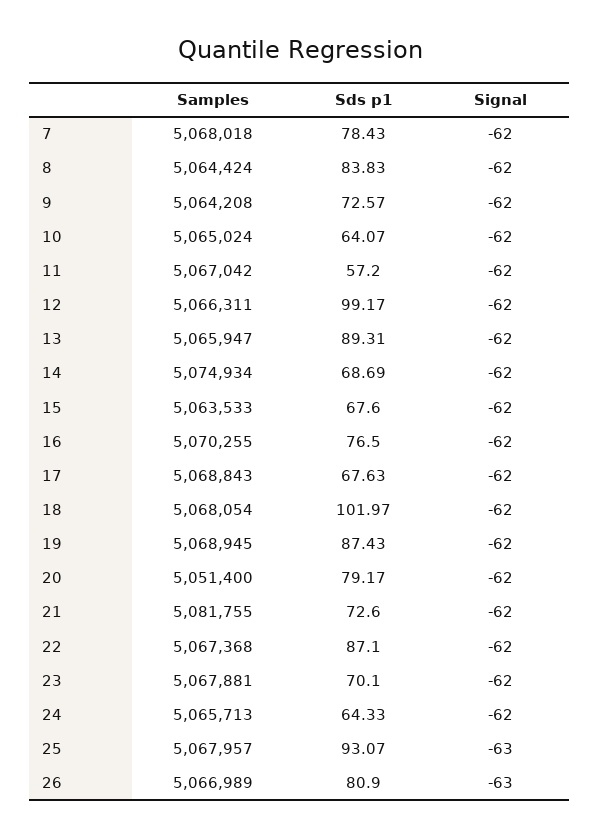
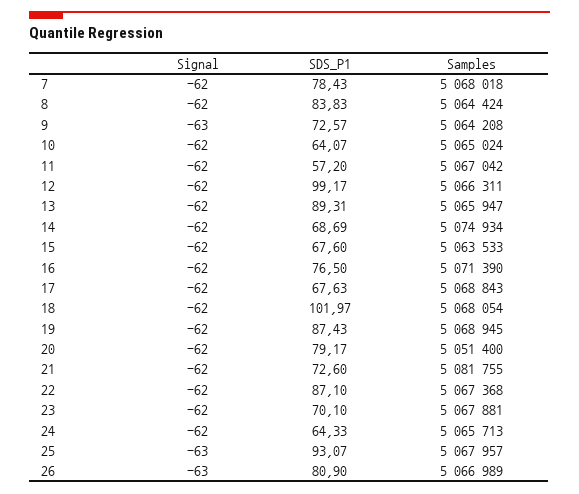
  {
    "Samples": {
      "7": 5068018,
      "8": 5064424,
      "9": 5064208,
      "10": 5065024,
      "11": 5067042,
      "12": 5066311,
      "13": 5065947,
      "14": 5074934,
      "15": 5063533,
-     "16": 5070255,
+     "16": 5071390,
      "17": 5068843,
      "18": 5068054,
      "19": 5068945,
      "20": 5051400,
      "21": 5081755,
      "22": 5067368,
      "23": 5067881,
      "24": 5065713,
      "25": 5067957,
      "26": 5066989
    },
    "Sds p1": {
      "7": 78.43,
      "8": 83.83,
      "9": 72.57,
      "10": 64.07,
      "11": 57.2,
      "12": 99.17,
      "13": 89.31,
      "14": 68.69,
      "15": 67.6,
      "16": 76.5,
      "17": 67.63,
      "18": 101.97,
      "19": 87.43,
      "20": 79.17,
      "21": 72.6,
      "22": 87.1,
      "23": 70.1,
      "24": 64.33,
      "25": 93.07,
      "26": 80.9
    },
    "Signal": {
      "7": -62,
      "8": -62,
-     "9": -62,
+     "9": -63,
      "10": -62,
      "11": -62,
      "12": -62,
      "13": -62,
      "14": -62,
      "15": -62,
      "16": -62,
      "17": -62,
      "18": -62,
      "19": -62,
      "20": -62,
      "21": -62,
      "22": -62,
      "23": -62,
      "24": -62,
      "25": -63,
      "26": -63
    }
  }

